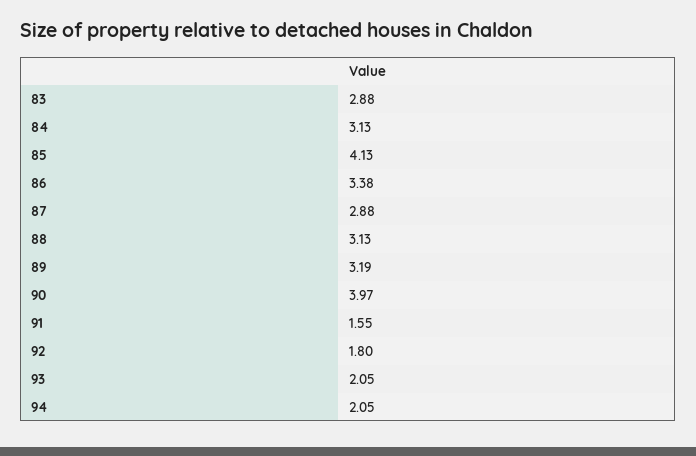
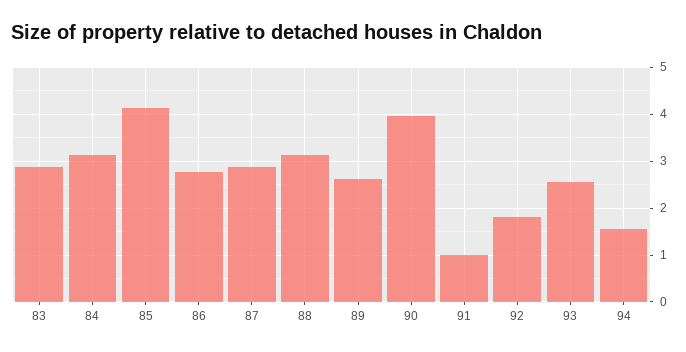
  {
    "83": 2.88,
    "84": 3.13,
    "85": 4.13,
-   "86": 3.38,
+   "86": 2.8,
    "87": 2.88,
    "88": 3.13,
-   "89": 3.19,
+   "89": 2.6,
    "90": 3.97,
-   "91": 1.55,
+   "91": 1,
    "92": 1.8,
-   "93": 2.05,
+   "93": 2.6,
-   "94": 2.05
+   "94": 1.6
  }

